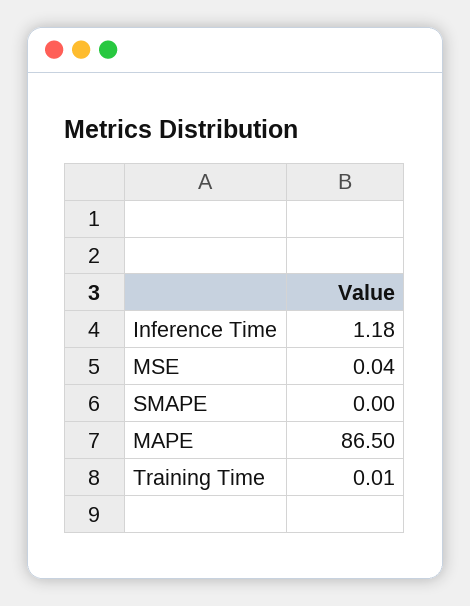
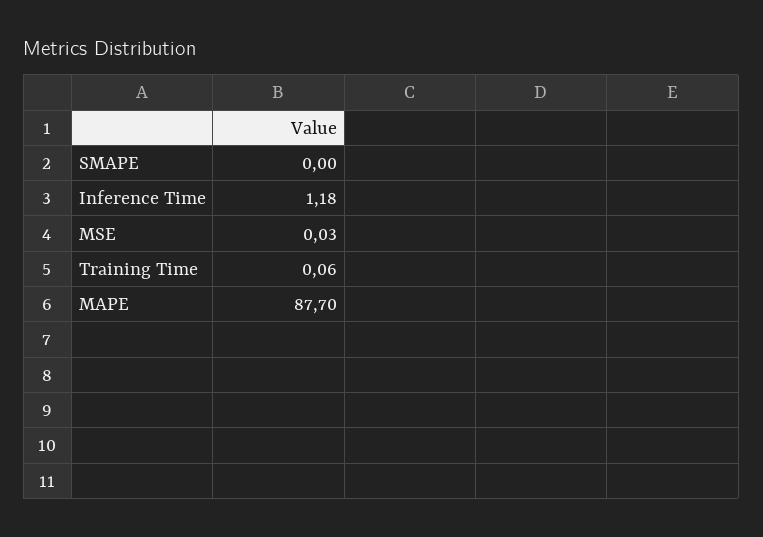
  {
    "Inference Time": 1.18,
-   "MSE": 0.04,
+   "MSE": 0.03,
    "SMAPE": 0,
-   "MAPE": 86.5,
+   "MAPE": 87.7,
-   "Training Time": 0.01
+   "Training Time": 0.06
  }

